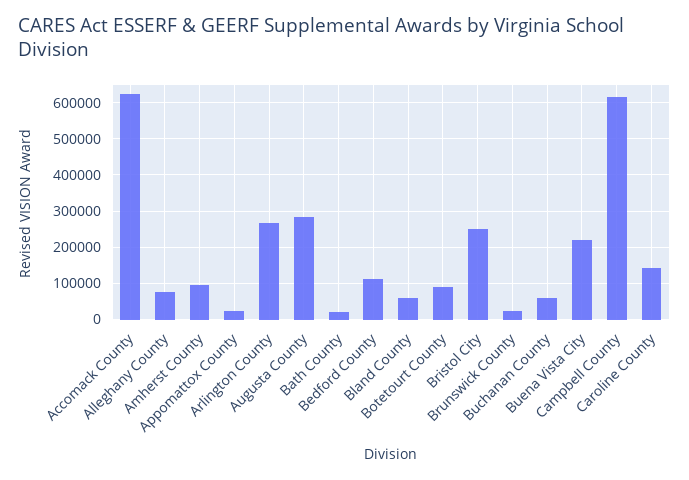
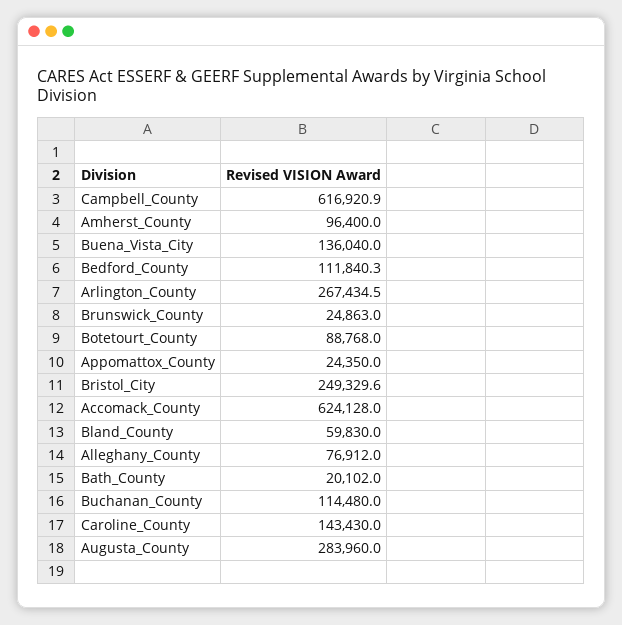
  {
    "Accomack County": 624128,
    "Alleghany County": 76912,
    "Amherst County": 96400,
    "Appomattox County": 24350,
    "Arlington County": 267434.5,
    "Augusta County": 283960,
    "Bath County": 20102,
    "Bedford County": 111840.3,
    "Bland County": 59830,
    "Botetourt County": 88768,
    "Bristol City": 249329.6,
    "Brunswick County": 24863,
-   "Buchanan County": 60000,
+   "Buchanan County": 114480,
-   "Buena Vista City": 220000,
+   "Buena Vista City": 136040,
    "Campbell County": 616920.9,
    "Caroline County": 143430
  }

